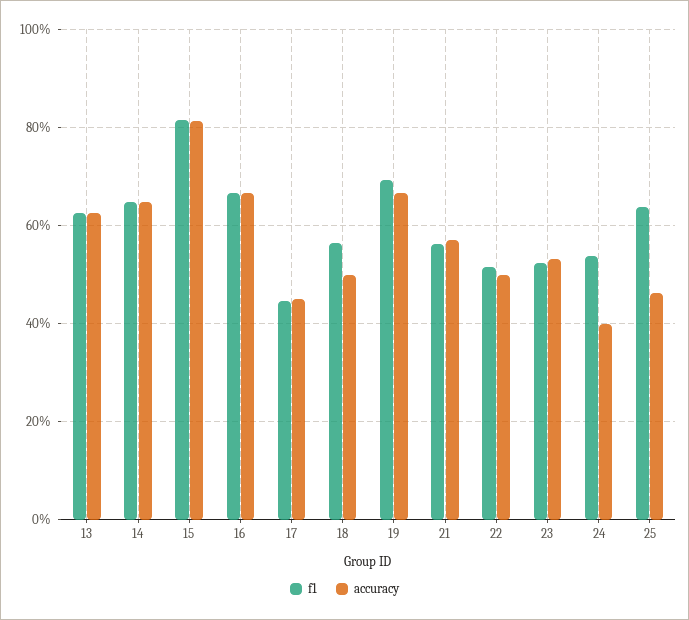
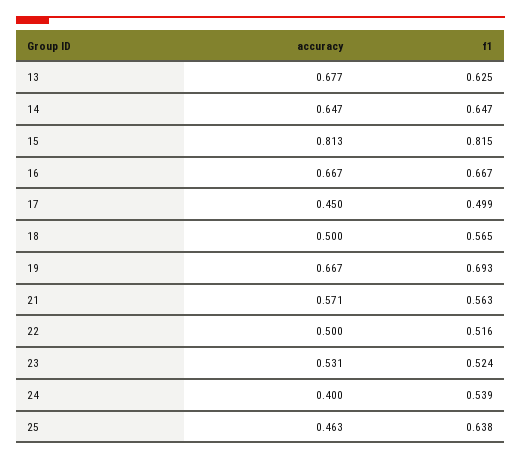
  {
    "f1": {
      "13": 0.625,
      "14": 0.647,
      "15": 0.815,
      "16": 0.667,
-     "17": 0.44,
+     "17": 0.499,
      "18": 0.565,
      "19": 0.693,
      "21": 0.563,
      "22": 0.516,
      "23": 0.524,
      "24": 0.539,
      "25": 0.638
    },
    "accuracy": {
-     "13": 0.62,
+     "13": 0.677,
      "14": 0.647,
      "15": 0.813,
      "16": 0.667,
      "17": 0.45,
      "18": 0.5,
      "19": 0.667,
      "21": 0.571,
      "22": 0.5,
      "23": 0.531,
      "24": 0.4,
      "25": 0.463
    }
  }

